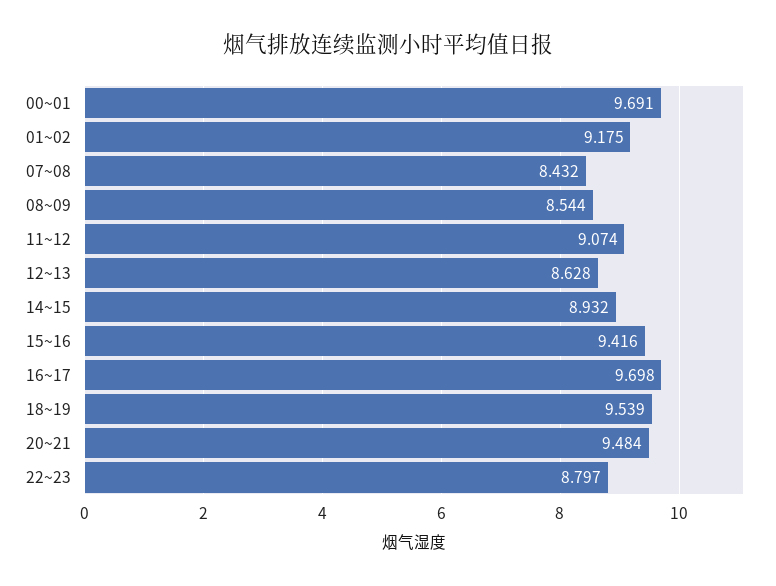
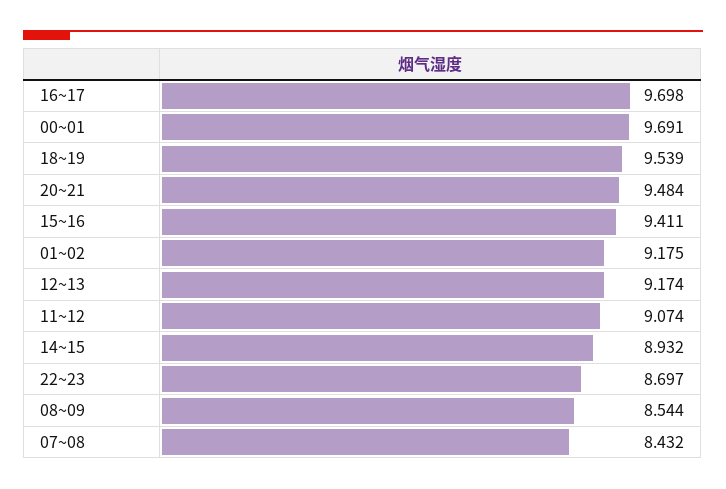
  {
    "00~01": 9.691,
    "01~02": 9.175,
    "07~08": 8.432,
    "08~09": 8.544,
    "11~12": 9.074,
-   "12~13": 8.628,
+   "12~13": 9.174,
    "14~15": 8.932,
-   "15~16": 9.416,
+   "15~16": 9.411,
    "16~17": 9.698,
    "18~19": 9.539,
    "20~21": 9.484,
-   "22~23": 8.797
+   "22~23": 8.697
  }

